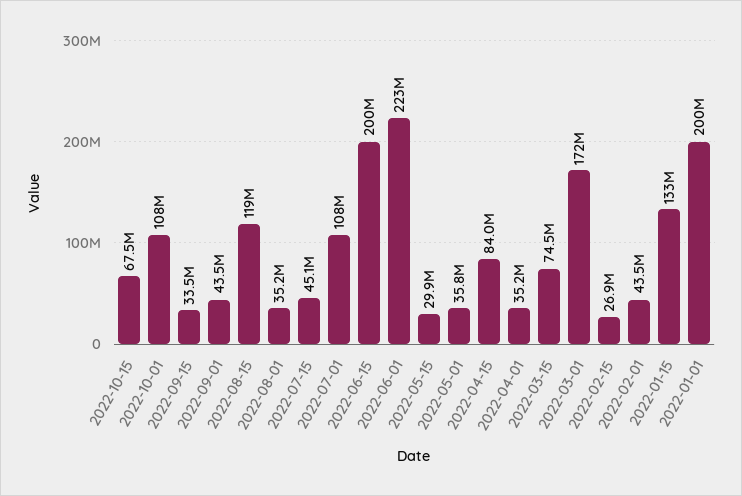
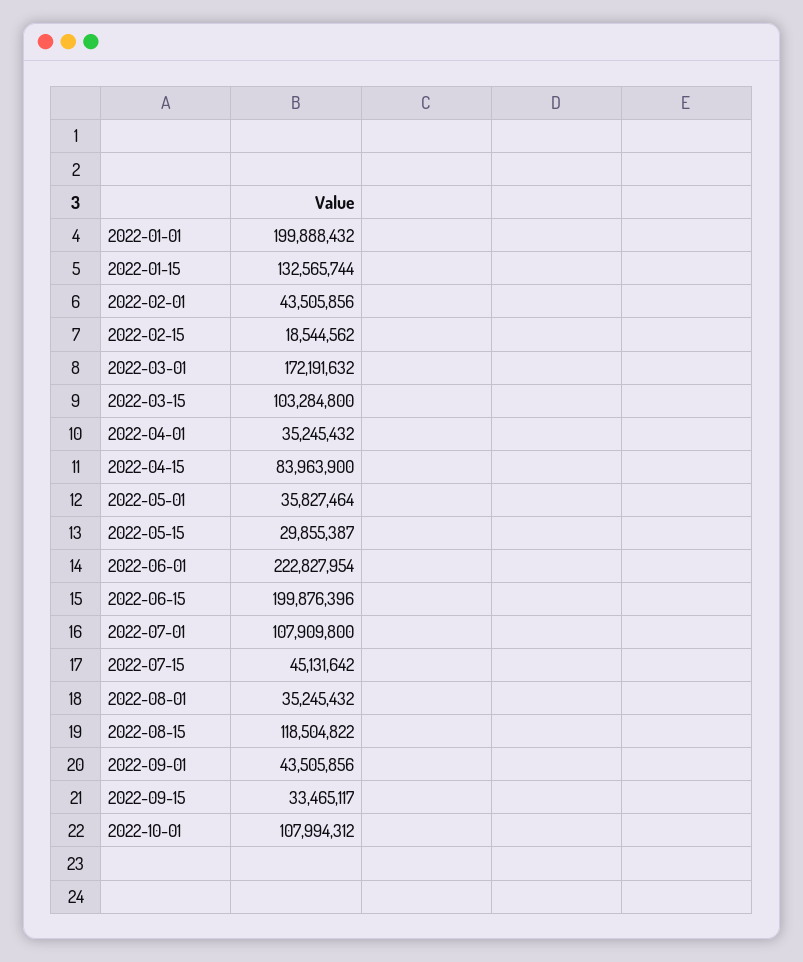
  {
-   "2022-10-15": 67500000,
    "2022-10-01": 107994312,
    "2022-09-15": 33465117,
    "2022-09-01": 43505856,
    "2022-08-15": 118504822,
    "2022-08-01": 35245432,
    "2022-07-15": 45131642,
    "2022-07-01": 107909800,
    "2022-06-15": 199876396,
    "2022-06-01": 222827954,
    "2022-05-15": 29855387,
    "2022-05-01": 35827464,
    "2022-04-15": 83963900,
    "2022-04-01": 35245432,
-   "2022-03-15": 74500000,
+   "2022-03-15": 103284800,
    "2022-03-01": 172191632,
-   "2022-02-15": 26900000,
+   "2022-02-15": 18544562,
    "2022-02-01": 43505856,
    "2022-01-15": 132565744,
    "2022-01-01": 199888432
  }

